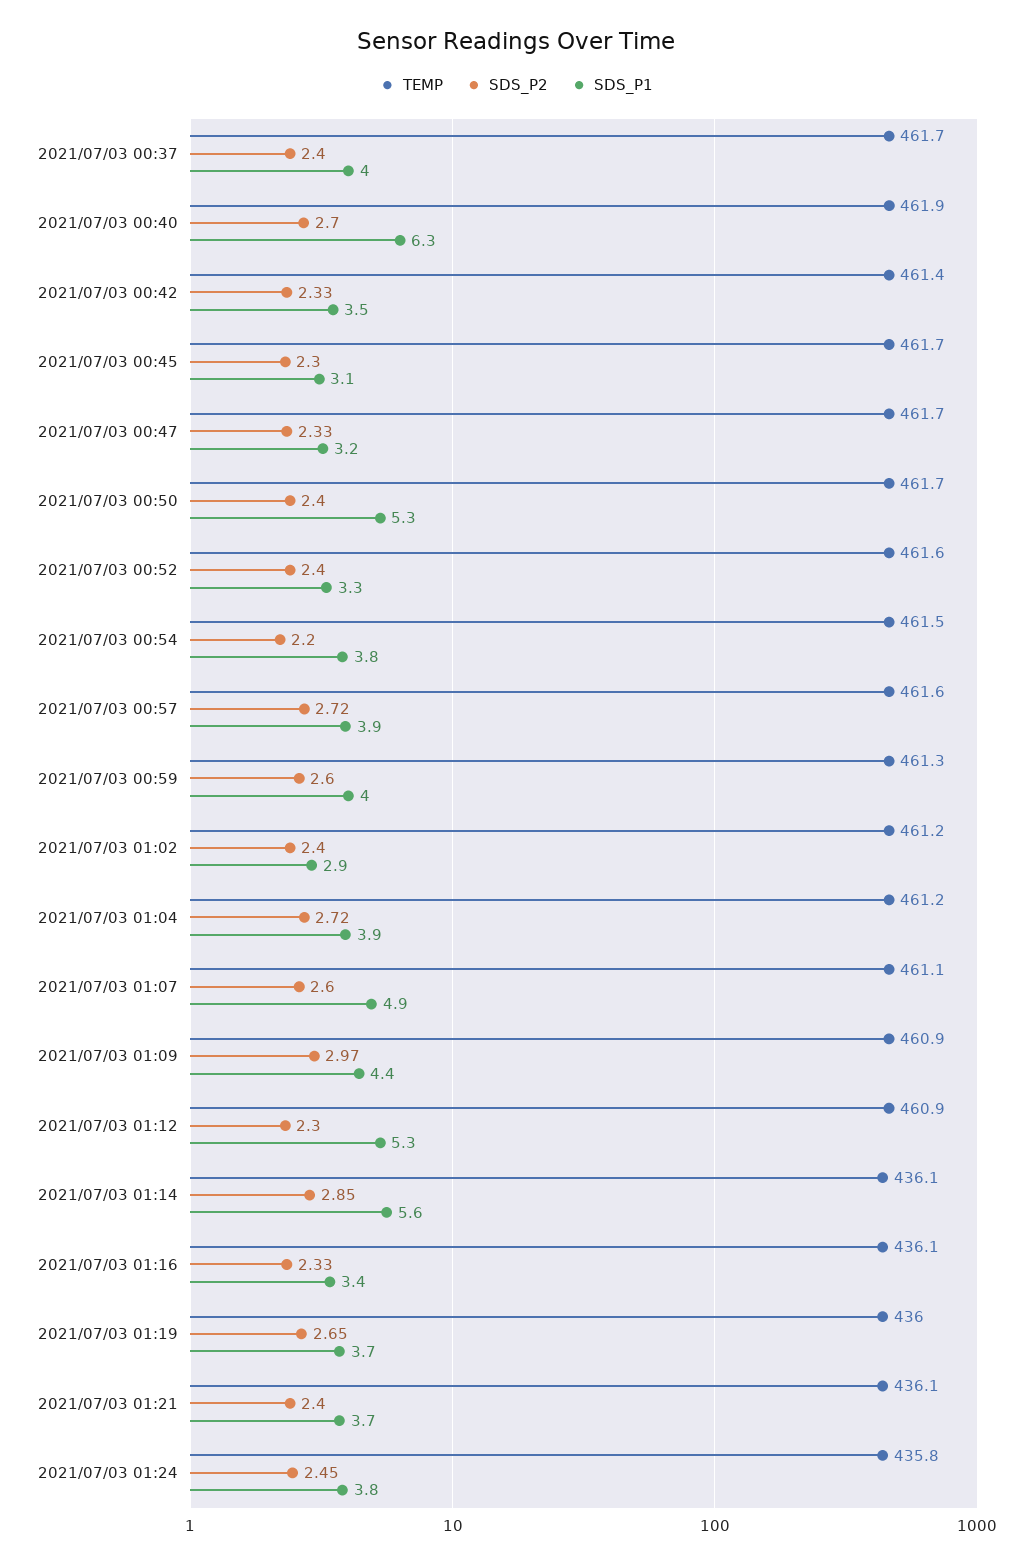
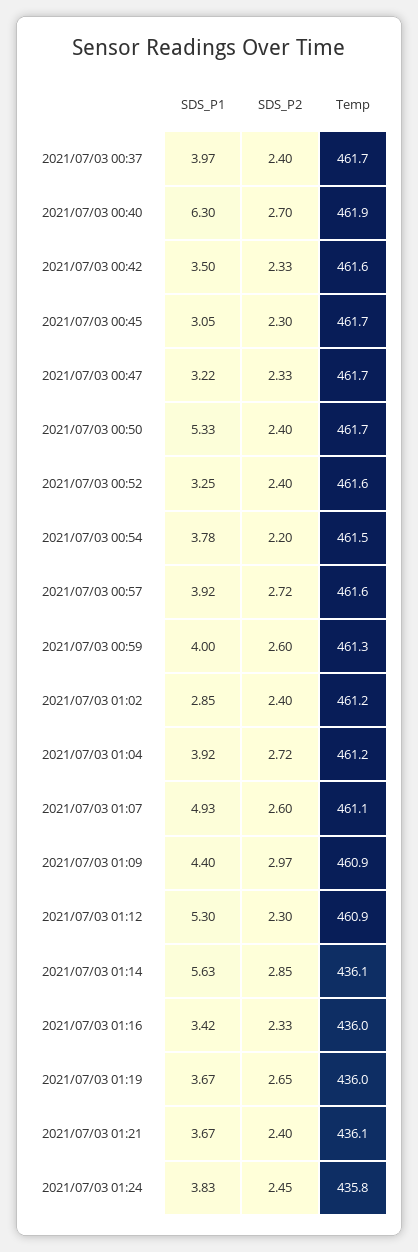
  {
    "TEMP": {
      "2021/07/03 00:37": 461.7,
      "2021/07/03 00:40": 461.9,
-     "2021/07/03 00:42": 461.4,
+     "2021/07/03 00:42": 461.6,
      "2021/07/03 00:45": 461.7,
      "2021/07/03 00:47": 461.7,
      "2021/07/03 00:50": 461.7,
      "2021/07/03 00:52": 461.6,
      "2021/07/03 00:54": 461.5,
      "2021/07/03 00:57": 461.6,
      "2021/07/03 00:59": 461.3,
      "2021/07/03 01:02": 461.2,
      "2021/07/03 01:04": 461.2,
      "2021/07/03 01:07": 461.1,
      "2021/07/03 01:09": 460.9,
      "2021/07/03 01:12": 460.9,
      "2021/07/03 01:14": 436.1,
-     "2021/07/03 01:16": 436.1,
+     "2021/07/03 01:16": 436,
      "2021/07/03 01:19": 436,
      "2021/07/03 01:21": 436.1,
      "2021/07/03 01:24": 435.8
    },
    "SDS_P2": {
      "2021/07/03 00:37": 2.4,
      "2021/07/03 00:40": 2.7,
      "2021/07/03 00:42": 2.33,
      "2021/07/03 00:45": 2.3,
      "2021/07/03 00:47": 2.33,
      "2021/07/03 00:50": 2.4,
      "2021/07/03 00:52": 2.4,
      "2021/07/03 00:54": 2.2,
      "2021/07/03 00:57": 2.72,
      "2021/07/03 00:59": 2.6,
      "2021/07/03 01:02": 2.4,
      "2021/07/03 01:04": 2.72,
      "2021/07/03 01:07": 2.6,
      "2021/07/03 01:09": 2.97,
      "2021/07/03 01:12": 2.3,
      "2021/07/03 01:14": 2.85,
      "2021/07/03 01:16": 2.33,
      "2021/07/03 01:19": 2.65,
      "2021/07/03 01:21": 2.4,
      "2021/07/03 01:24": 2.45
    },
    "SDS_P1": {
      "2021/07/03 00:37": 3.97,
      "2021/07/03 00:40": 6.3,
      "2021/07/03 00:42": 3.5,
      "2021/07/03 00:45": 3.05,
      "2021/07/03 00:47": 3.22,
      "2021/07/03 00:50": 5.33,
      "2021/07/03 00:52": 3.25,
      "2021/07/03 00:54": 3.78,
      "2021/07/03 00:57": 3.92,
      "2021/07/03 00:59": 4,
      "2021/07/03 01:02": 2.85,
      "2021/07/03 01:04": 3.92,
      "2021/07/03 01:07": 4.93,
      "2021/07/03 01:09": 4.4,
      "2021/07/03 01:12": 5.3,
      "2021/07/03 01:14": 5.63,
      "2021/07/03 01:16": 3.42,
      "2021/07/03 01:19": 3.67,
      "2021/07/03 01:21": 3.67,
      "2021/07/03 01:24": 3.83
    }
  }

